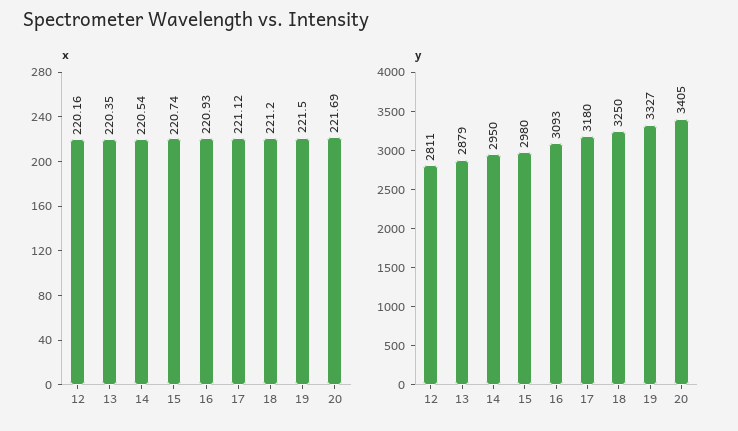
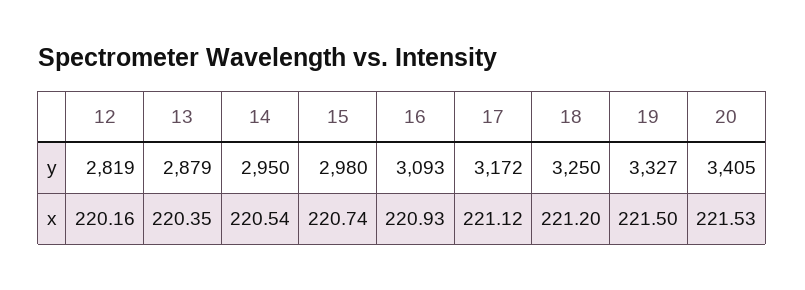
  {
    "x": {
      "12": 220.16,
      "13": 220.35,
      "14": 220.54,
      "15": 220.74,
      "16": 220.93,
      "17": 221.12,
      "18": 221.2,
      "19": 221.5,
-     "20": 221.69
+     "20": 221.53
    },
    "y": {
-     "12": 2811,
+     "12": 2819,
      "13": 2879,
      "14": 2950,
      "15": 2980,
      "16": 3093,
-     "17": 3180,
+     "17": 3172,
      "18": 3250,
      "19": 3327,
      "20": 3405
    }
  }

